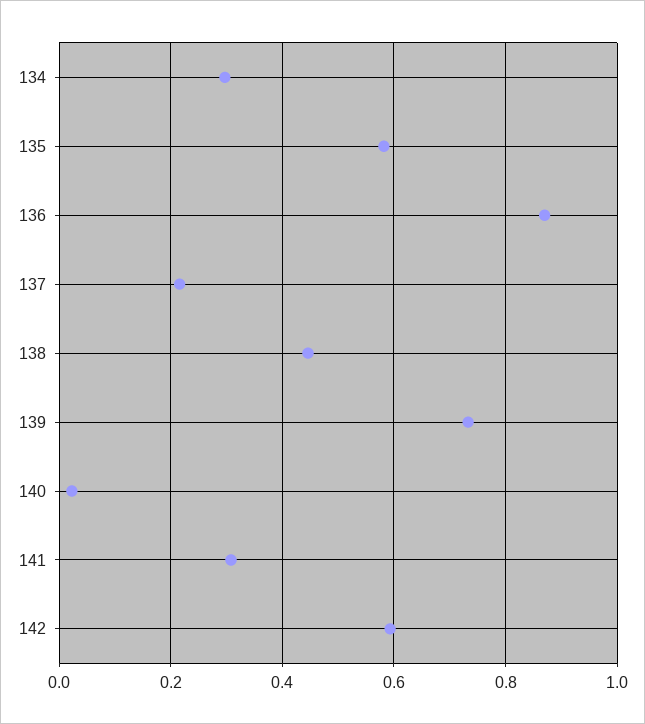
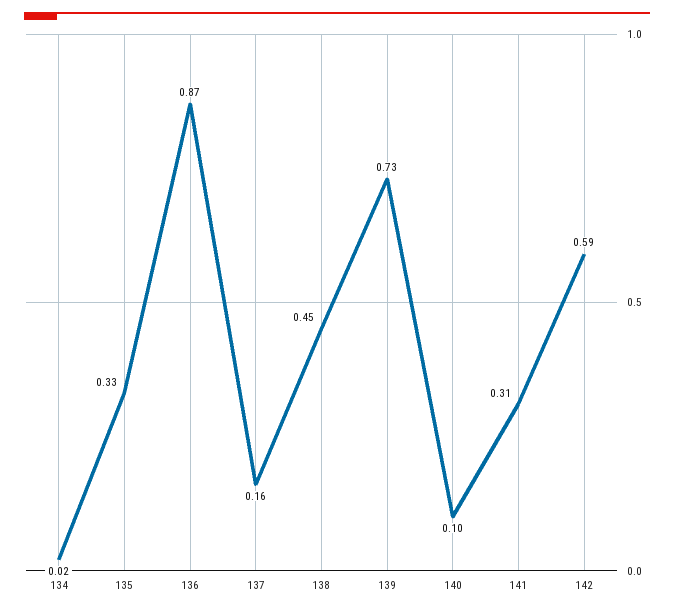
  {
-   "134": 0.3,
+   "134": 0.02,
-   "135": 0.58,
+   "135": 0.33,
    "136": 0.87,
-   "137": 0.22,
+   "137": 0.16,
    "138": 0.45,
    "139": 0.73,
-   "140": 0.02,
+   "140": 0.1,
    "141": 0.31,
    "142": 0.59
  }

